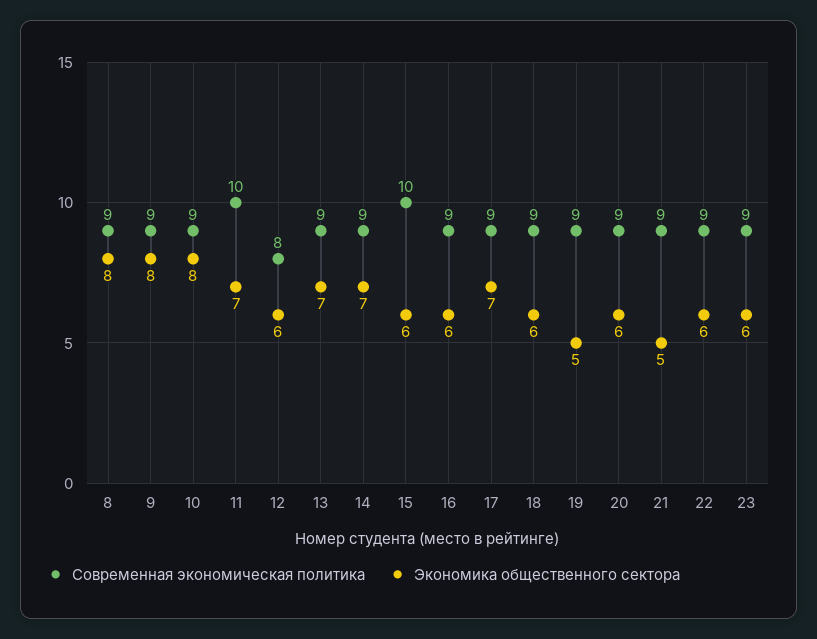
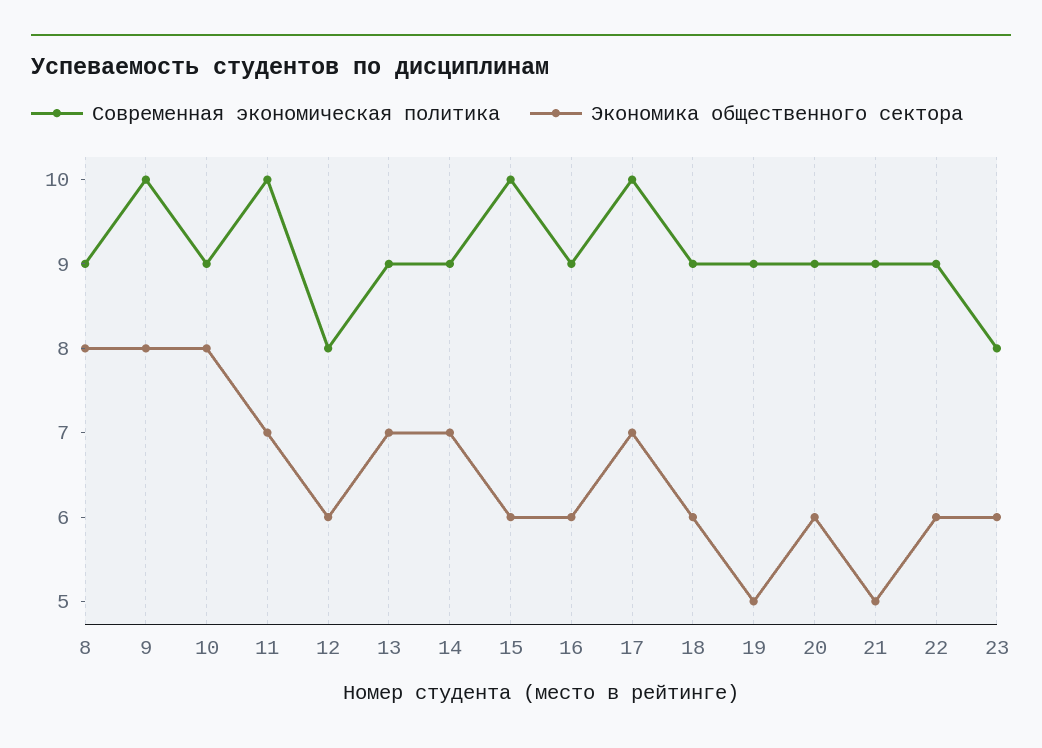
  {
    "Современная экономическая политика": {
      "8": 9,
-     "9": 9,
+     "9": 10,
      "10": 9,
      "11": 10,
      "12": 8,
      "13": 9,
      "14": 9,
      "15": 10,
      "16": 9,
-     "17": 9,
+     "17": 10,
      "18": 9,
      "19": 9,
      "20": 9,
      "21": 9,
      "22": 9,
-     "23": 9
+     "23": 8
    },
    "Экономика общественного сектора": {
      "8": 8,
      "9": 8,
      "10": 8,
      "11": 7,
      "12": 6,
      "13": 7,
      "14": 7,
      "15": 6,
      "16": 6,
      "17": 7,
      "18": 6,
      "19": 5,
      "20": 6,
      "21": 5,
      "22": 6,
      "23": 6
    }
  }

